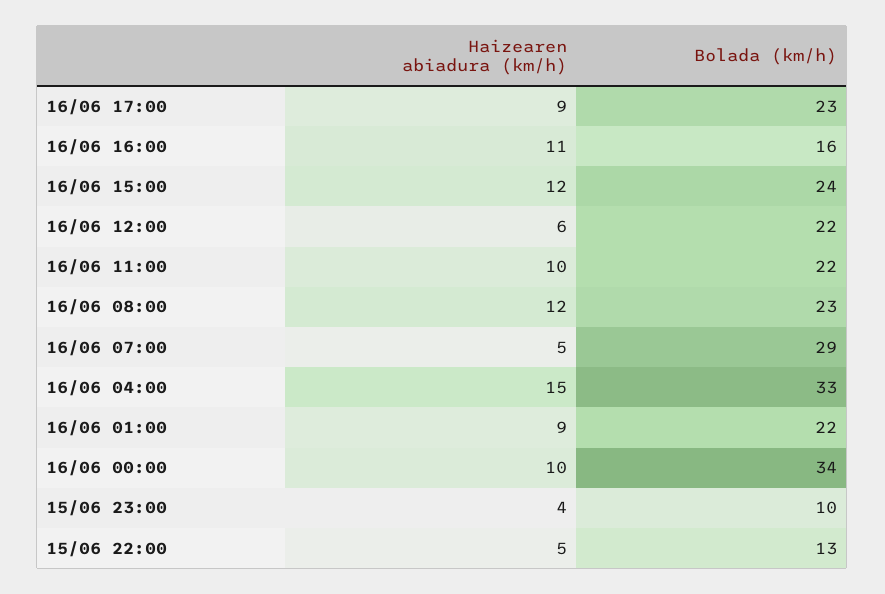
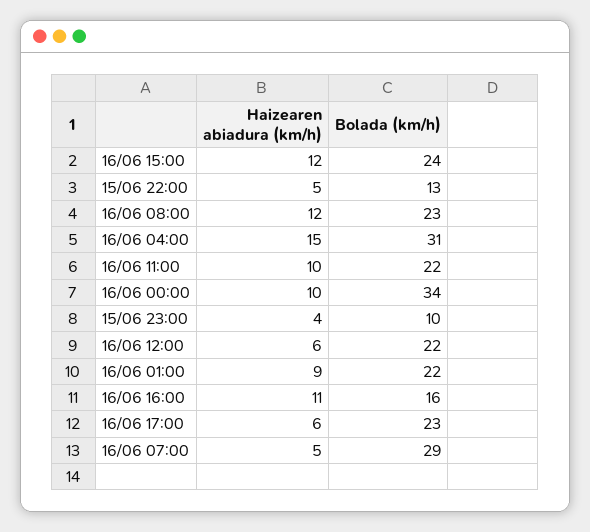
  {
    "Haizearen abiadura (km/h)": {
-     "16/06 17:00": 9,
+     "16/06 17:00": 6,
      "16/06 16:00": 11,
      "16/06 15:00": 12,
      "16/06 12:00": 6,
      "16/06 11:00": 10,
      "16/06 08:00": 12,
      "16/06 07:00": 5,
      "16/06 04:00": 15,
      "16/06 01:00": 9,
      "16/06 00:00": 10,
      "15/06 23:00": 4,
      "15/06 22:00": 5
    },
    "Bolada (km/h)": {
      "16/06 17:00": 23,
      "16/06 16:00": 16,
      "16/06 15:00": 24,
      "16/06 12:00": 22,
      "16/06 11:00": 22,
      "16/06 08:00": 23,
      "16/06 07:00": 29,
-     "16/06 04:00": 33,
+     "16/06 04:00": 31,
      "16/06 01:00": 22,
      "16/06 00:00": 34,
      "15/06 23:00": 10,
      "15/06 22:00": 13
    }
  }

